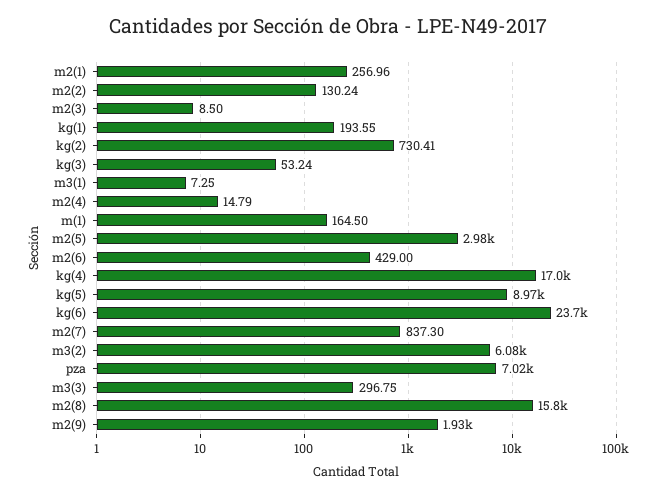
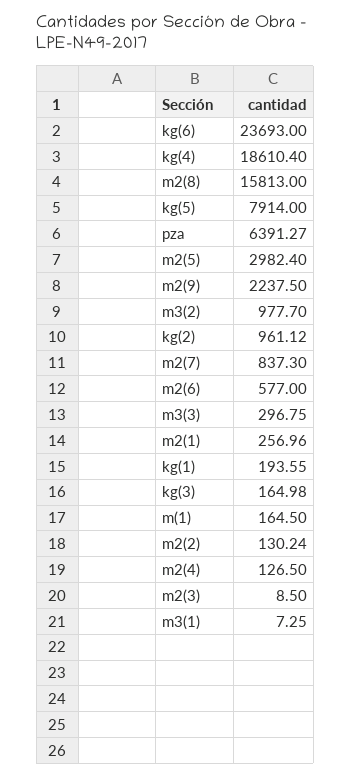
  {
    "m2(1)": 256.96,
    "m2(2)": 130.24,
    "m2(3)": 8.5,
    "kg(1)": 193.55,
-   "kg(2)": 730.41,
+   "kg(2)": 961.12,
-   "kg(3)": 53.24,
+   "kg(3)": 164.98,
    "m3(1)": 7.25,
-   "m2(4)": 14.79,
+   "m2(4)": 126.5,
    "m(1)": 164.5,
    "m2(5)": 2982.4,
-   "m2(6)": 429,
+   "m2(6)": 577,
-   "kg(4)": 17000,
+   "kg(4)": 18610.4,
-   "kg(5)": 8970,
+   "kg(5)": 7914,
    "kg(6)": 23693,
    "m2(7)": 837.3,
-   "m3(2)": 6080,
+   "m3(2)": 977.7,
-   "pza": 7020,
+   "pza": 6391.27,
    "m3(3)": 296.75,
    "m2(8)": 15813,
-   "m2(9)": 1930
+   "m2(9)": 2237.5
  }

